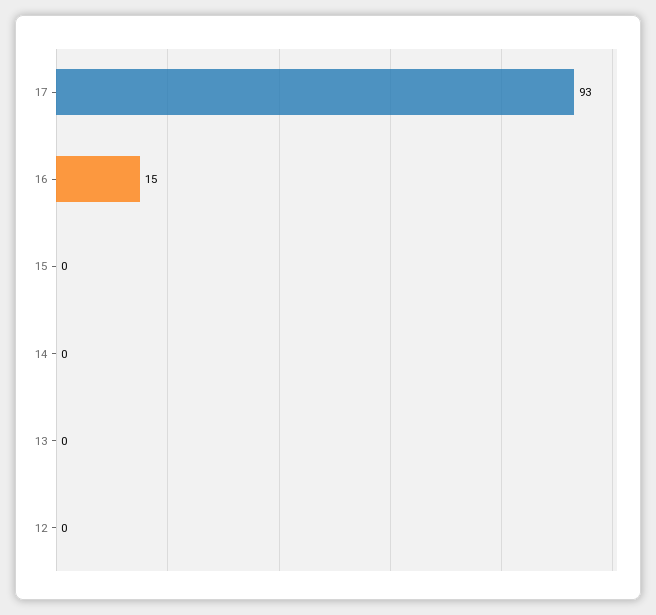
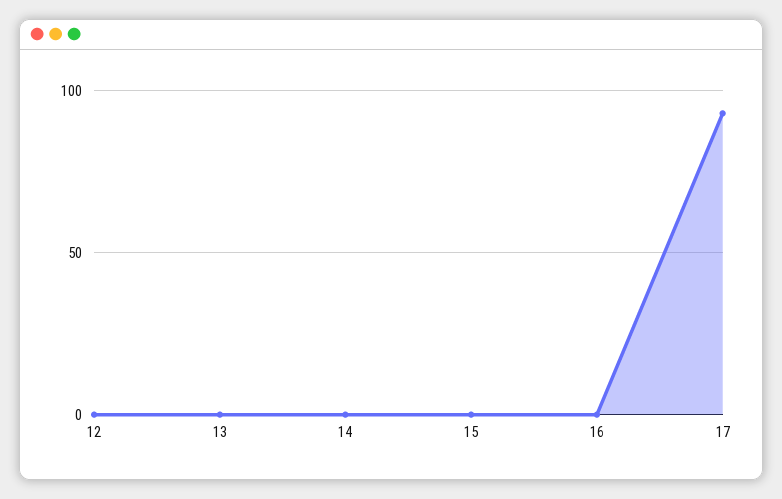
  {
    "17": 93,
-   "16": 15,
+   "16": 0,
    "15": 0,
    "14": 0,
    "13": 0,
    "12": 0
  }

